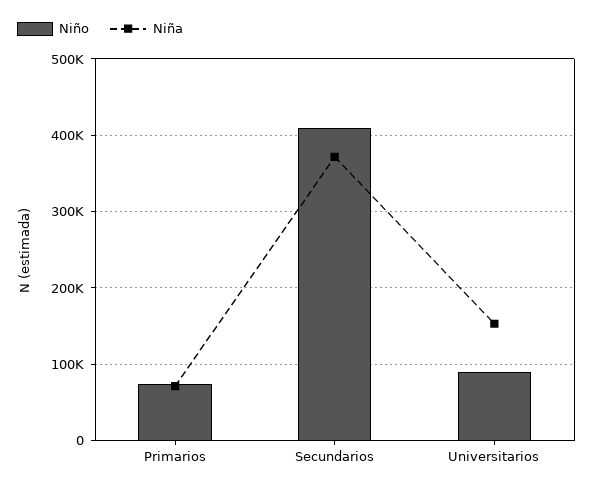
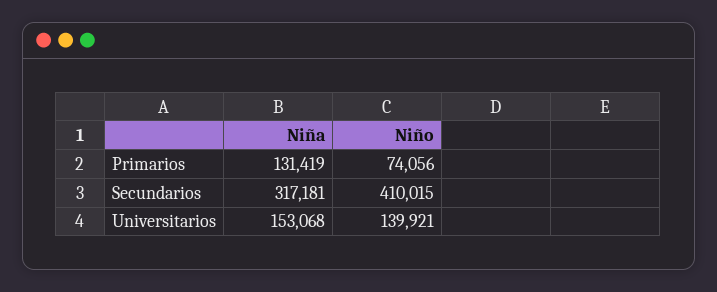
  {
    "Niño": {
      "Primarios": 74056,
      "Secundarios": 410015,
-     "Universitarios": 90000
+     "Universitarios": 139921
    },
    "Niña": {
-     "Primarios": 70000,
+     "Primarios": 131419,
-     "Secundarios": 370000,
+     "Secundarios": 317181,
      "Universitarios": 153068
    }
  }

